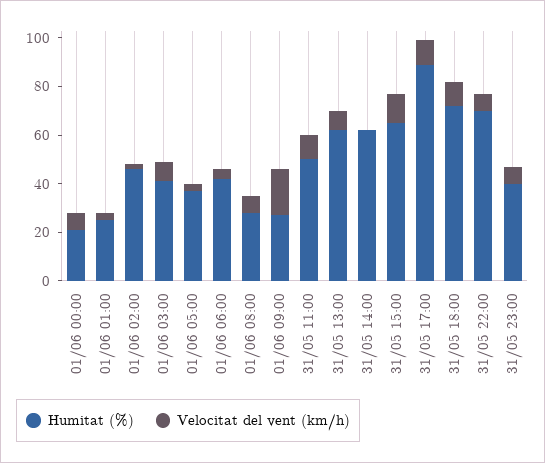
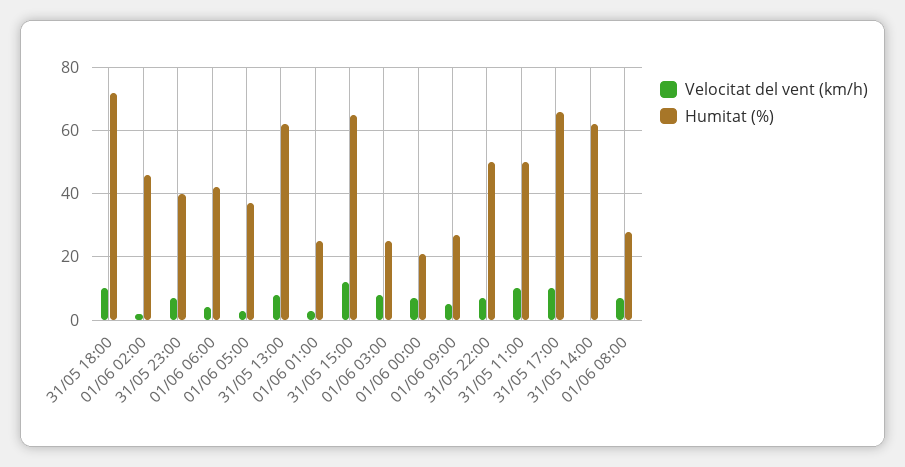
  {
    "Humitat (%)": {
      "01/06 00:00": 20,
      "01/06 01:00": 25,
      "01/06 02:00": 45,
-     "01/06 03:00": 40,
+     "01/06 03:00": 25,
      "01/06 05:00": 35,
      "01/06 06:00": 40,
      "01/06 08:00": 30,
      "01/06 09:00": 25,
      "31/05 11:00": 50,
      "31/05 13:00": 60,
      "31/05 14:00": 60,
      "31/05 15:00": 65,
-     "31/05 17:00": 90,
+     "31/05 17:00": 65,
      "31/05 18:00": 70,
-     "31/05 22:00": 70,
+     "31/05 22:00": 50,
      "31/05 23:00": 40
    },
    "Velocitat del vent (km/h)": {
      "01/06 00:00": 5,
      "01/06 01:00": 5,
      "01/06 02:00": 0,
      "01/06 03:00": 10,
      "01/06 05:00": 5,
      "01/06 06:00": 5,
      "01/06 08:00": 5,
-     "01/06 09:00": 20,
+     "01/06 09:00": 5,
      "31/05 11:00": 10,
      "31/05 13:00": 10,
      "31/05 14:00": 0,
      "31/05 15:00": 10,
      "31/05 17:00": 10,
      "31/05 18:00": 10,
      "31/05 22:00": 5,
      "31/05 23:00": 5
    }
  }

